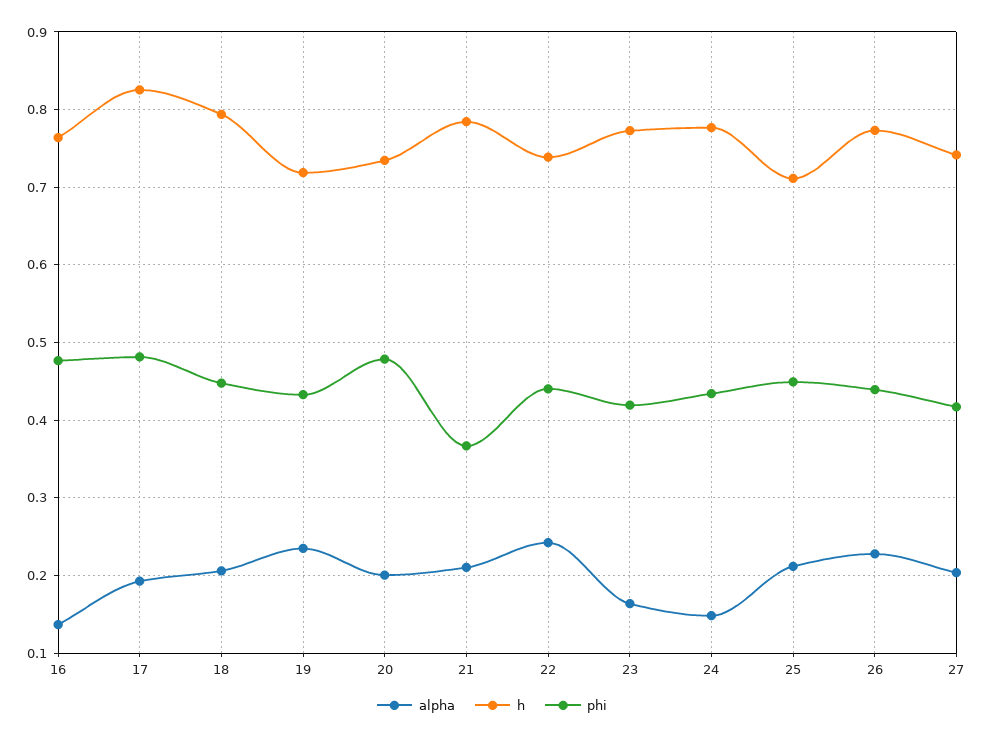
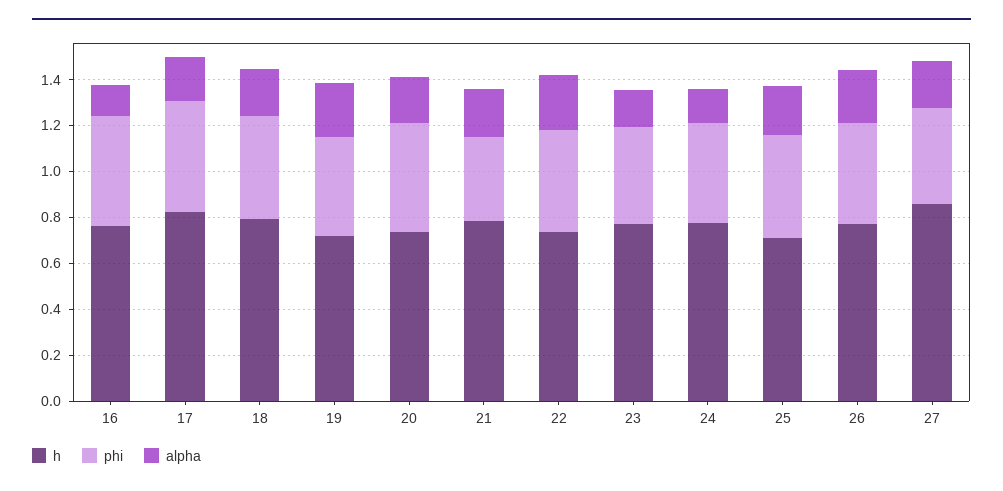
  {
    "alpha": {
      "16": 0.14,
      "17": 0.19,
      "18": 0.21,
      "19": 0.23,
      "20": 0.2,
      "21": 0.21,
      "22": 0.24,
      "23": 0.16,
      "24": 0.15,
      "25": 0.21,
      "26": 0.23,
      "27": 0.2
    },
    "h": {
      "16": 0.76,
      "17": 0.83,
      "18": 0.79,
      "19": 0.72,
      "20": 0.73,
      "21": 0.78,
      "22": 0.74,
      "23": 0.77,
      "24": 0.78,
      "25": 0.71,
      "26": 0.77,
-     "27": 0.74
+     "27": 0.85
    },
    "phi": {
      "16": 0.48,
      "17": 0.48,
      "18": 0.45,
      "19": 0.43,
      "20": 0.48,
      "21": 0.37,
      "22": 0.44,
      "23": 0.42,
      "24": 0.43,
      "25": 0.45,
      "26": 0.44,
      "27": 0.42
    }
  }

